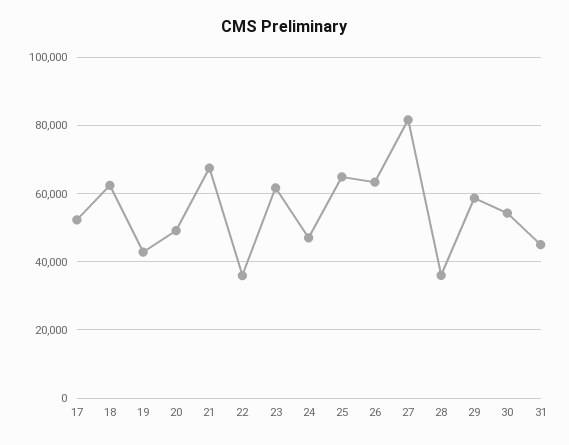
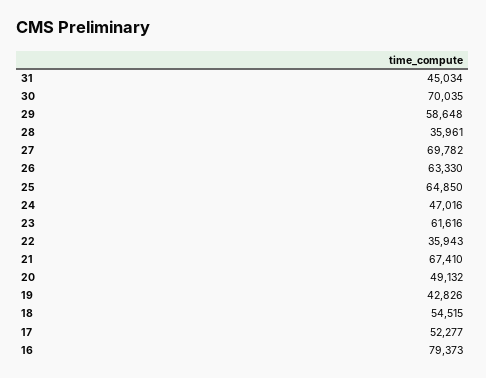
  {
    "17": 52277,
-   "18": 62000,
+   "18": 54515,
    "19": 42826,
    "20": 49132,
    "21": 67410,
    "22": 35943,
    "23": 61616,
    "24": 47016,
    "25": 64850,
    "26": 63330,
-   "27": 82000,
+   "27": 69782,
    "28": 35961,
    "29": 58648,
-   "30": 54000,
+   "30": 70035,
-   "31": 45034
+   "31": 45034,
+   "16": 79373
  }

